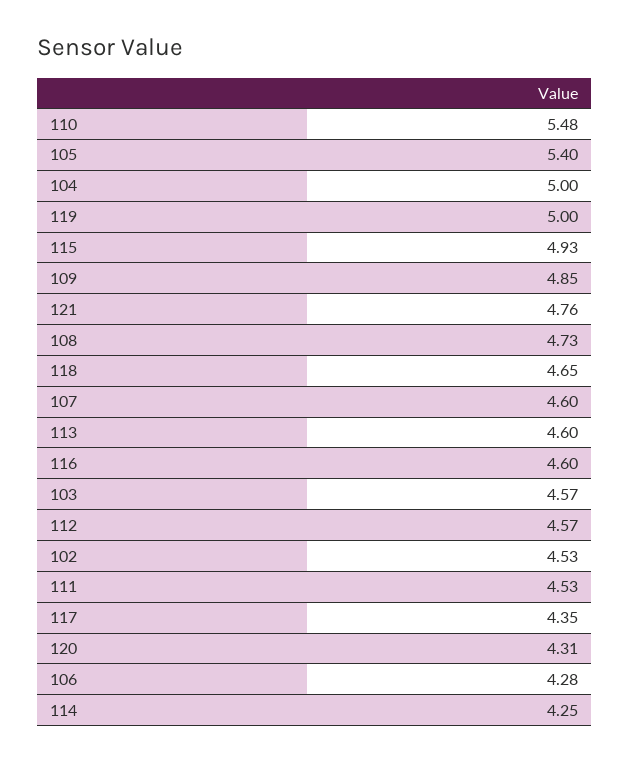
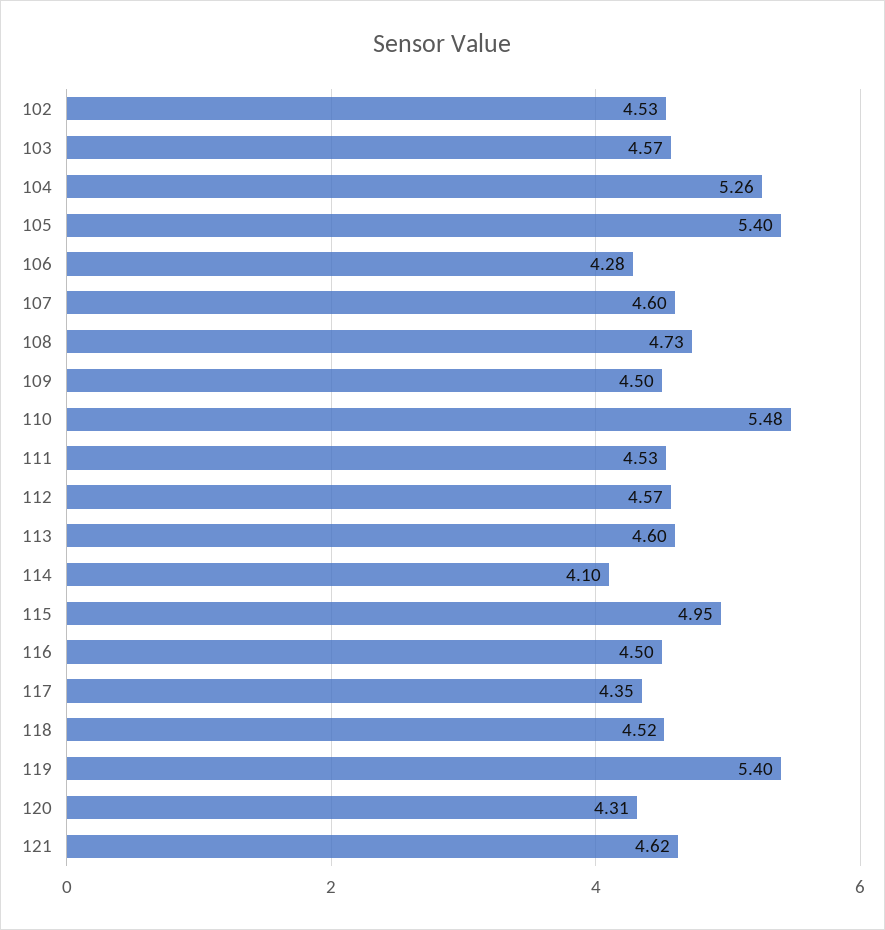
  {
    "110": 5.48,
    "105": 5.4,
-   "104": 5,
+   "104": 5.26,
-   "119": 5,
+   "119": 5.4,
-   "115": 4.93,
+   "115": 4.95,
-   "109": 4.85,
+   "109": 4.5,
-   "121": 4.76,
+   "121": 4.62,
    "108": 4.73,
-   "118": 4.65,
+   "118": 4.52,
    "107": 4.6,
    "113": 4.6,
-   "116": 4.6,
+   "116": 4.5,
    "103": 4.57,
    "112": 4.57,
    "102": 4.53,
    "111": 4.53,
    "117": 4.35,
    "120": 4.31,
    "106": 4.28,
-   "114": 4.25
+   "114": 4.1
  }

